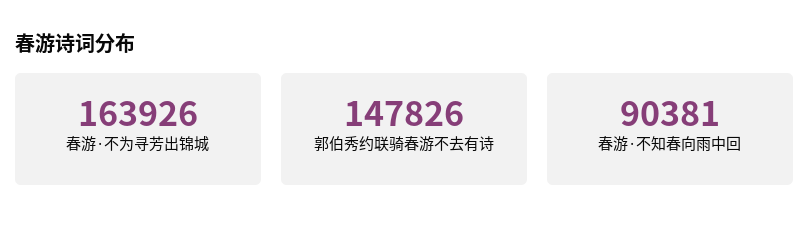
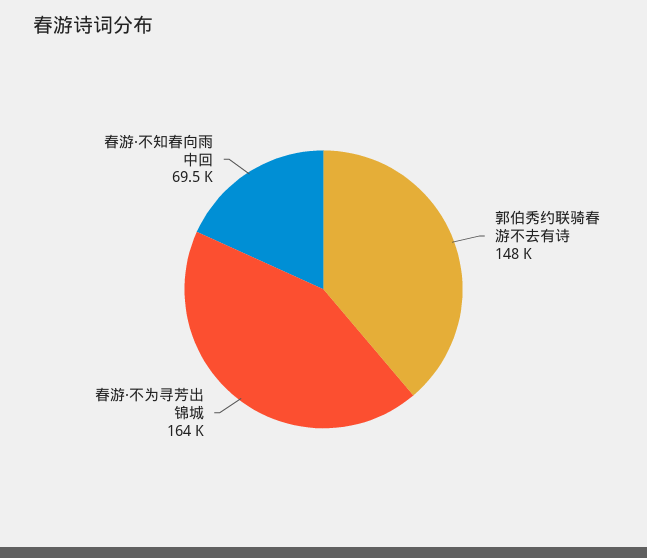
  {
    "春游·不为寻芳出锦城": 163926,
    "郭伯秀约联骑春游不去有诗": 147826,
-   "春游·不知春向雨中回": 90381
+   "春游·不知春向雨中回": 69500
  }

